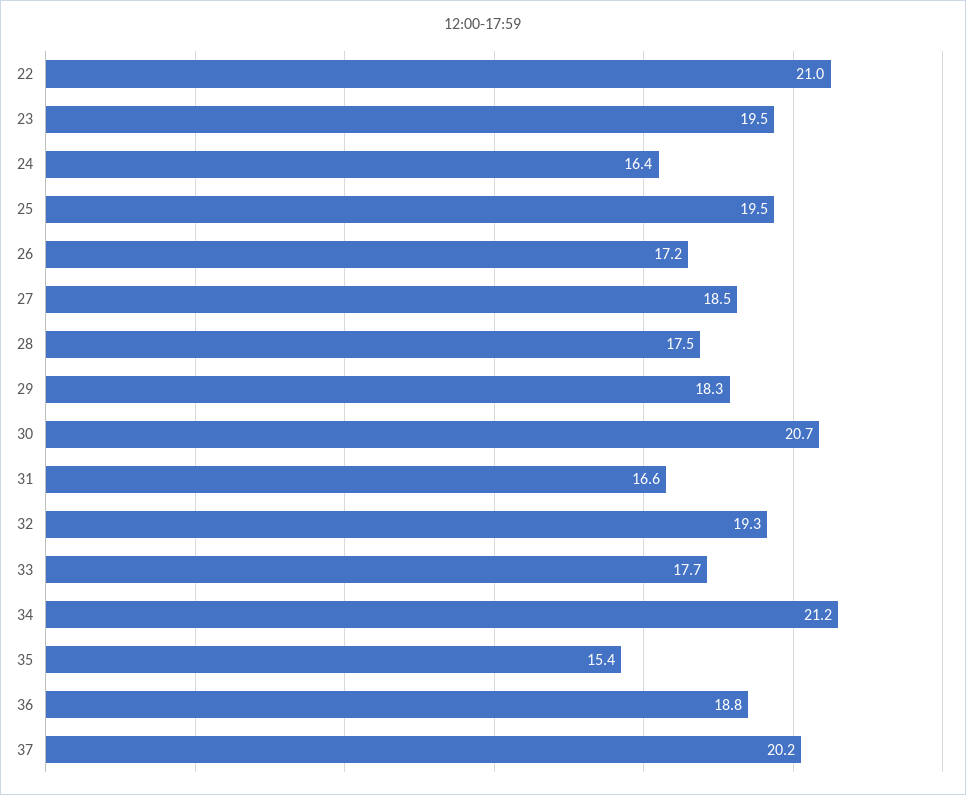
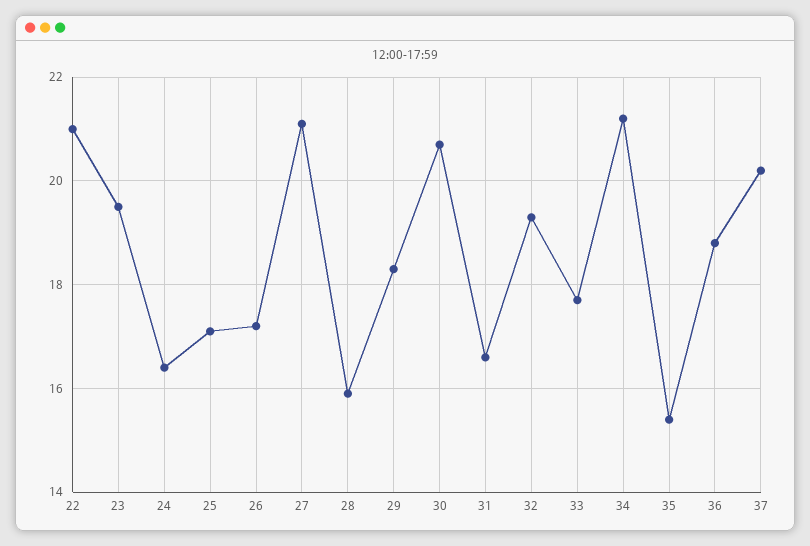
  {
    "22": 21,
    "23": 19.5,
    "24": 16.4,
-   "25": 19.5,
+   "25": 17,
    "26": 17.2,
-   "27": 18.5,
+   "27": 21,
-   "28": 17.5,
+   "28": 16,
    "29": 18.3,
    "30": 20.7,
    "31": 16.6,
    "32": 19.3,
    "33": 17.7,
    "34": 21.2,
    "35": 15.4,
    "36": 18.8,
    "37": 20.2
  }

